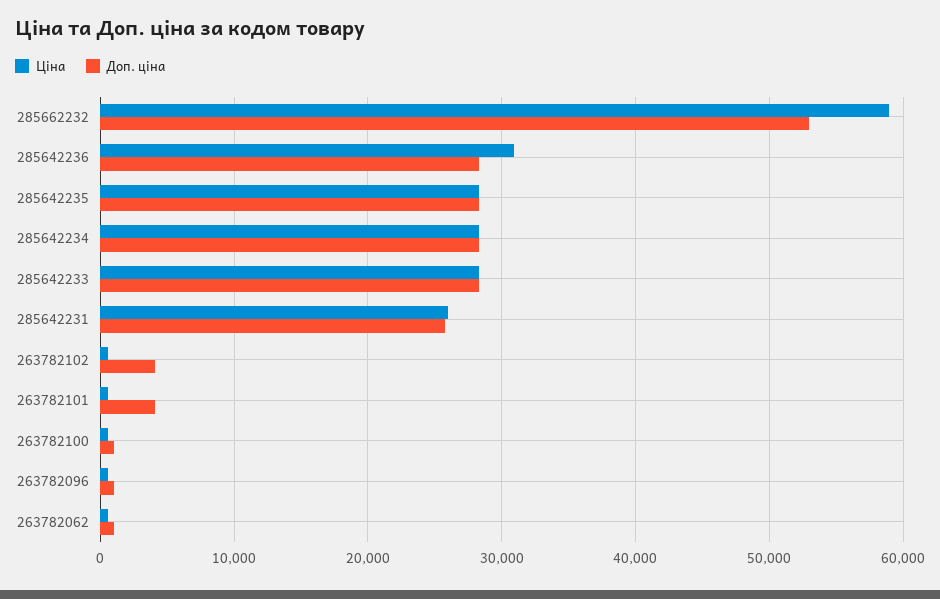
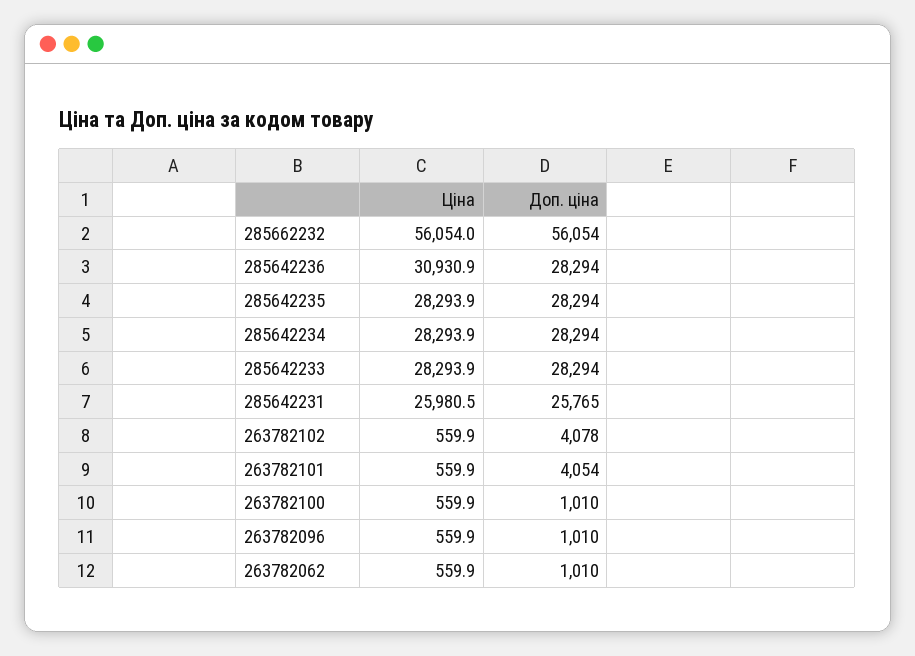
  {
    "Ціна": {
-     "285662232": 59000,
+     "285662232": 56054,
      "285642236": 30930.9,
      "285642235": 28293.9,
      "285642234": 28293.9,
      "285642233": 28293.9,
      "285642231": 25980.5,
      "263782102": 559.9,
      "263782101": 559.9,
      "263782100": 559.9,
      "263782096": 559.9,
      "263782062": 559.9
    },
    "Доп. ціна": {
-     "285662232": 53000,
+     "285662232": 56054,
      "285642236": 28294,
      "285642235": 28294,
      "285642234": 28294,
      "285642233": 28294,
      "285642231": 25765,
      "263782102": 4078,
      "263782101": 4054,
      "263782100": 1010,
      "263782096": 1010,
      "263782062": 1010
    }
  }

